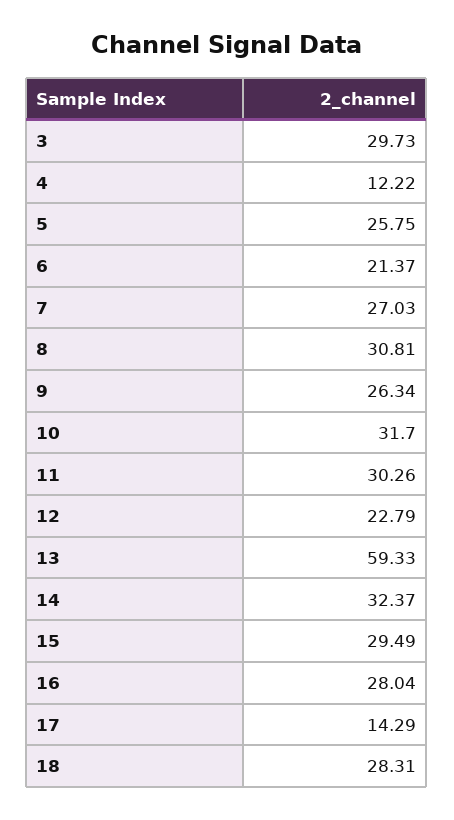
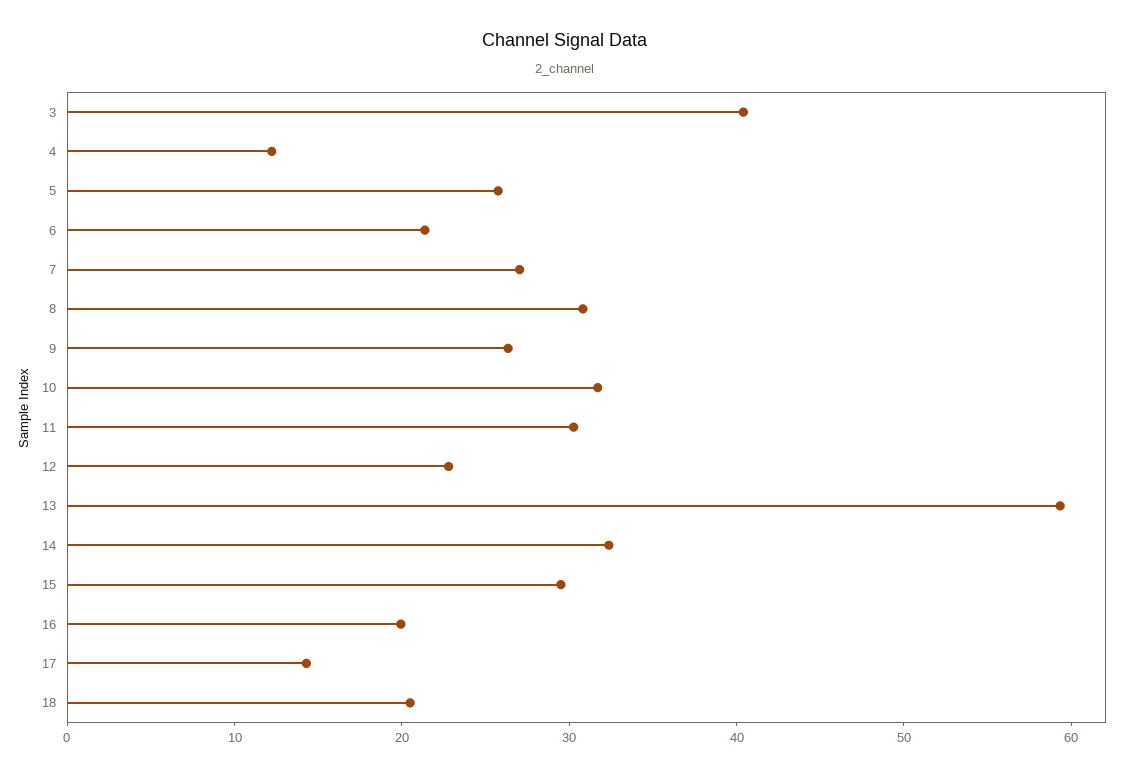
  {
-   "3": 29.73,
+   "3": 40,
    "4": 12.22,
    "5": 25.75,
    "6": 21.37,
    "7": 27.03,
    "8": 30.81,
    "9": 26.34,
    "10": 31.7,
    "11": 30.26,
    "12": 22.79,
    "13": 59.33,
    "14": 32.37,
    "15": 29.49,
-   "16": 28.04,
+   "16": 20,
    "17": 14.29,
-   "18": 28.31
+   "18": 20
  }

